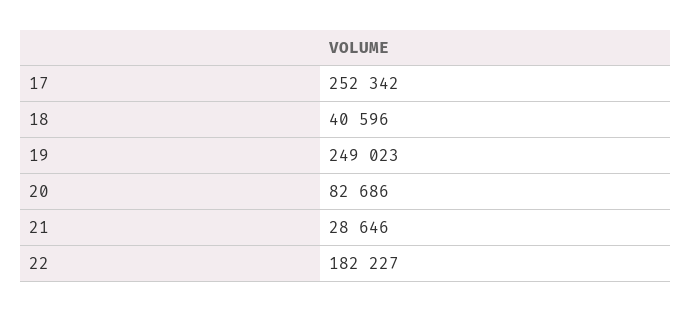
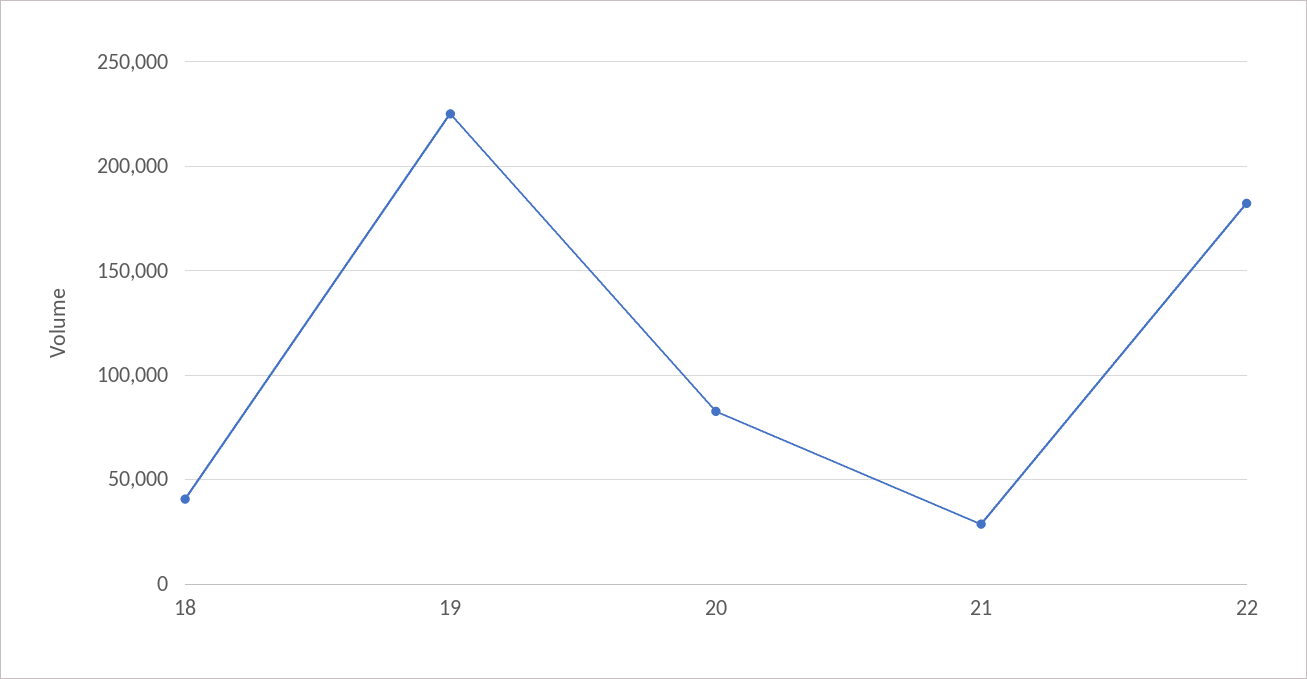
  {
-   "17": 252342,
    "18": 40596,
-   "19": 249023,
+   "19": 225000,
    "20": 82686,
    "21": 28646,
    "22": 182227
  }

